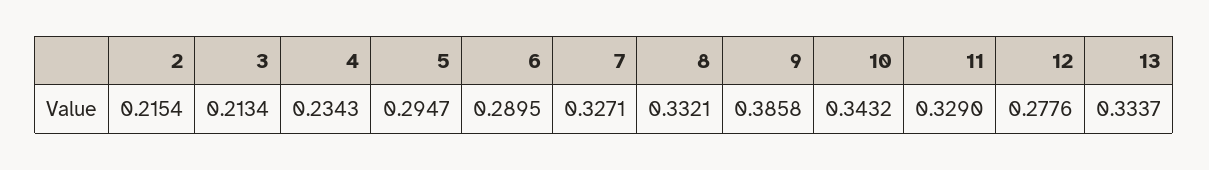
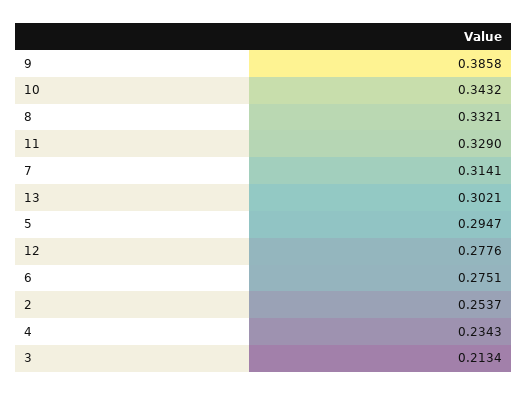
  {
-   "2": 0.2154,
+   "2": 0.2537,
    "3": 0.2134,
    "4": 0.2343,
    "5": 0.2947,
-   "6": 0.2895,
+   "6": 0.2751,
-   "7": 0.3271,
+   "7": 0.3141,
    "8": 0.3321,
    "9": 0.3858,
    "10": 0.3432,
    "11": 0.329,
    "12": 0.2776,
-   "13": 0.3337
+   "13": 0.3021
  }

